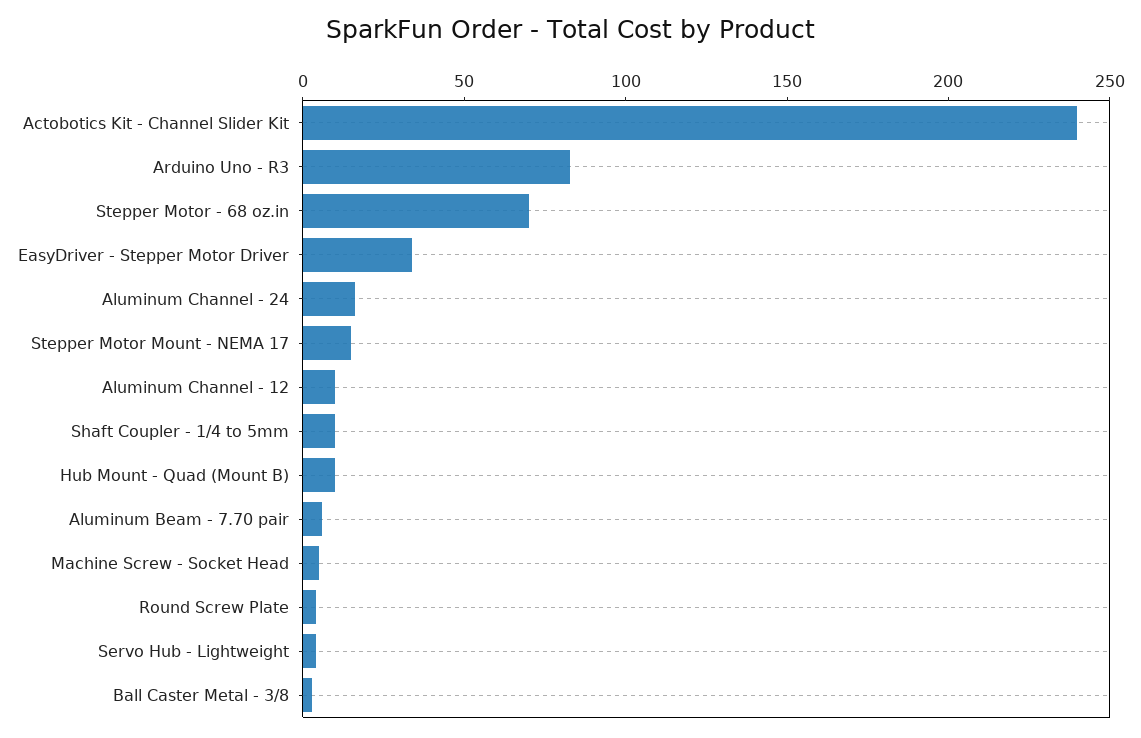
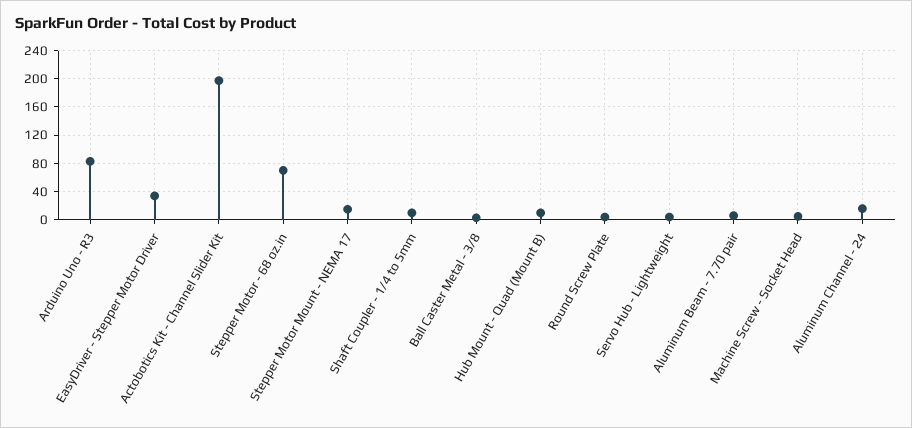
  {
-   "Actobotics Kit - Channel Slider Kit": 240,
+   "Actobotics Kit - Channel Slider Kit": 200,
    "Arduino Uno - R3": 80,
    "Stepper Motor - 68 oz.in": 70,
    "EasyDriver - Stepper Motor Driver": 30,
    "Aluminum Channel - 24": 20,
    "Stepper Motor Mount - NEMA 17": 20,
-   "Aluminum Channel - 12": 10,
    "Shaft Coupler - 1/4 to 5mm": 10,
    "Hub Mount - Quad (Mount B)": 10,
    "Aluminum Beam - 7.70 pair": 10,
    "Machine Screw - Socket Head": 0,
    "Round Screw Plate": 0,
    "Servo Hub - Lightweight": 0,
    "Ball Caster Metal - 3/8": 0
  }

